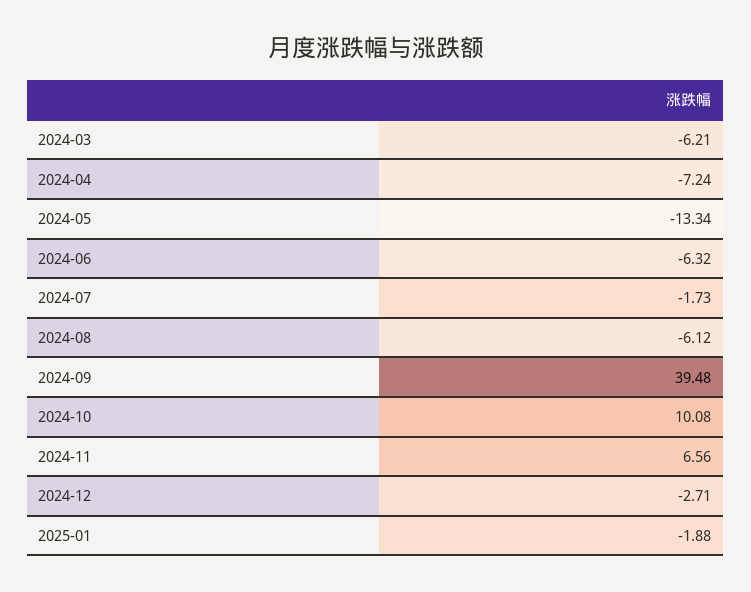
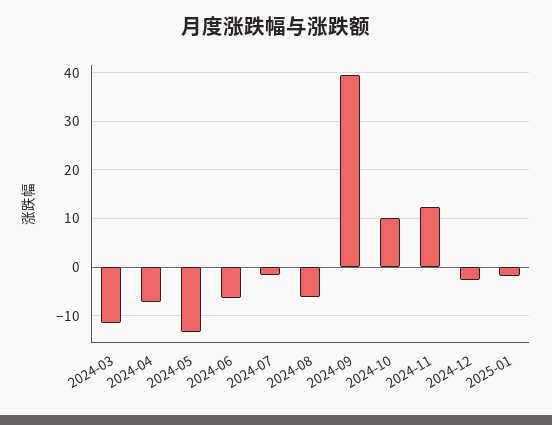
  {
-   "2024-03": -6.21,
+   "2024-03": -12,
    "2024-04": -7.24,
    "2024-05": -13.34,
    "2024-06": -6.32,
    "2024-07": -1.73,
    "2024-08": -6.12,
    "2024-09": 39.48,
    "2024-10": 10.08,
-   "2024-11": 6.56,
+   "2024-11": 12,
    "2024-12": -2.71,
    "2025-01": -1.88
  }

